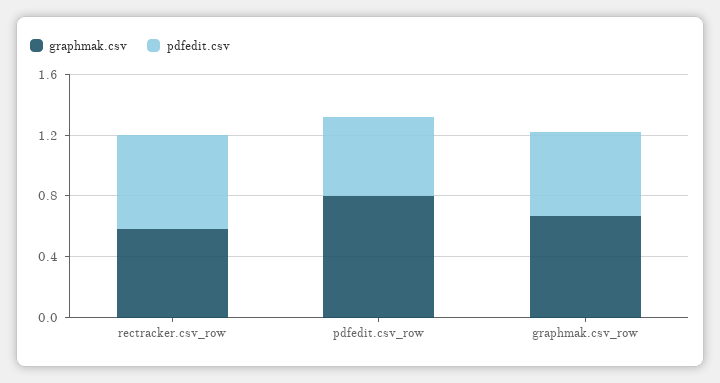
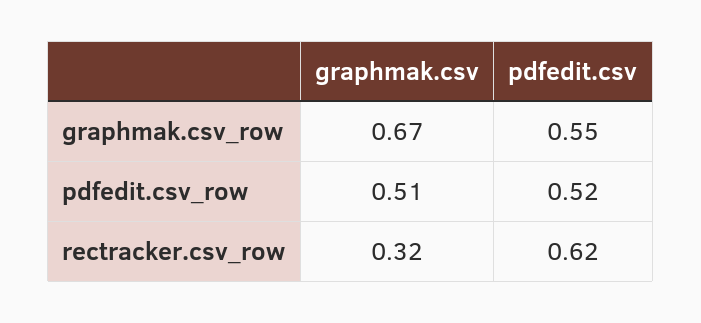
  {
    "graphmak.csv": {
-     "rectracker.csv_row": 0.6,
+     "rectracker.csv_row": 0.32,
-     "pdfedit.csv_row": 0.8,
+     "pdfedit.csv_row": 0.51,
      "graphmak.csv_row": 0.67
    },
    "pdfedit.csv": {
      "rectracker.csv_row": 0.62,
      "pdfedit.csv_row": 0.52,
      "graphmak.csv_row": 0.55
    }
  }

